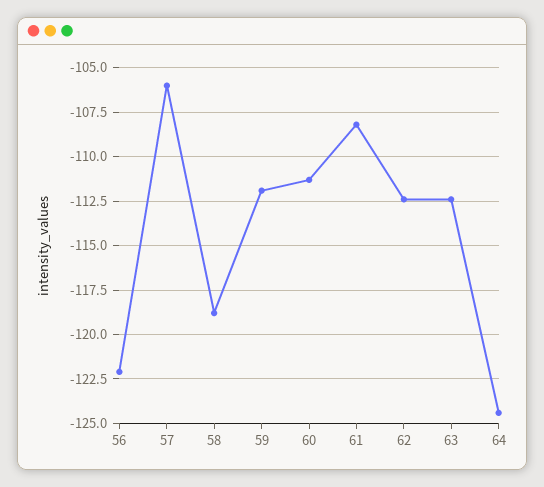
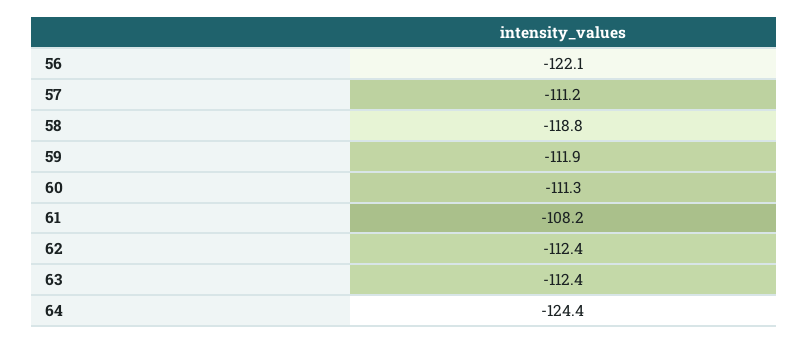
  {
    "56": -122.1,
-   "57": -106,
+   "57": -111.2,
    "58": -118.8,
    "59": -111.9,
    "60": -111.3,
    "61": -108.2,
    "62": -112.4,
    "63": -112.4,
    "64": -124.4
  }

